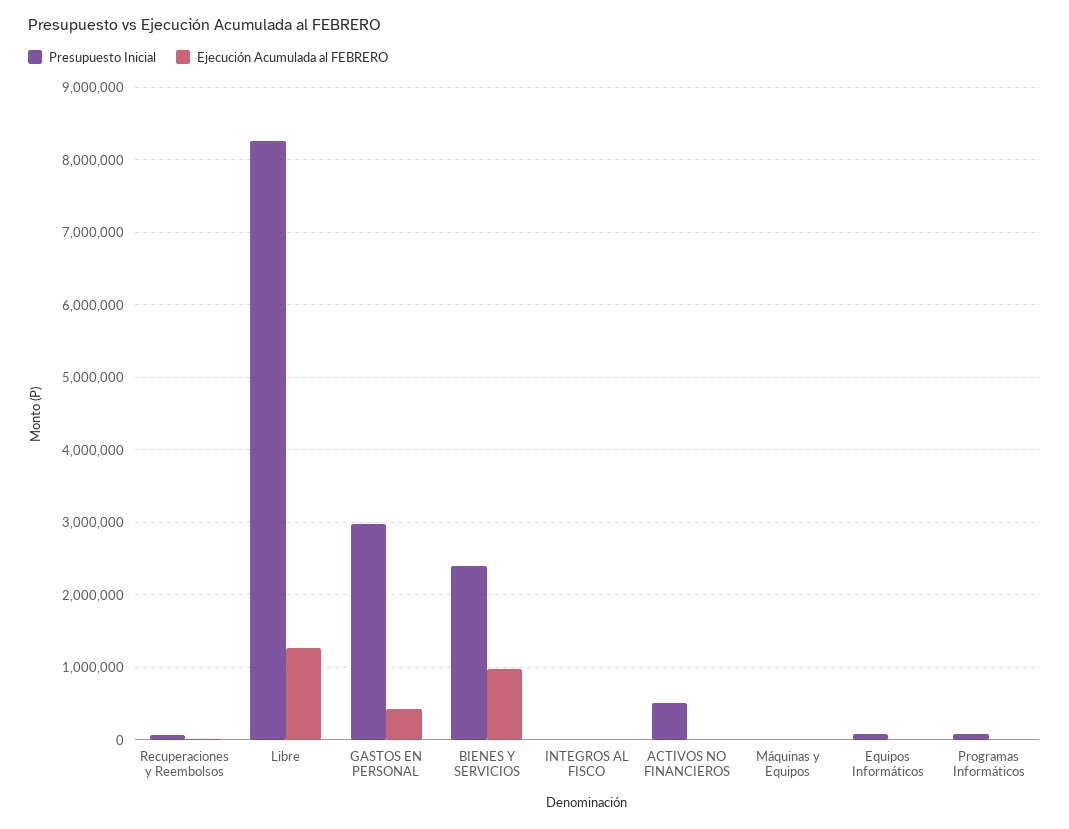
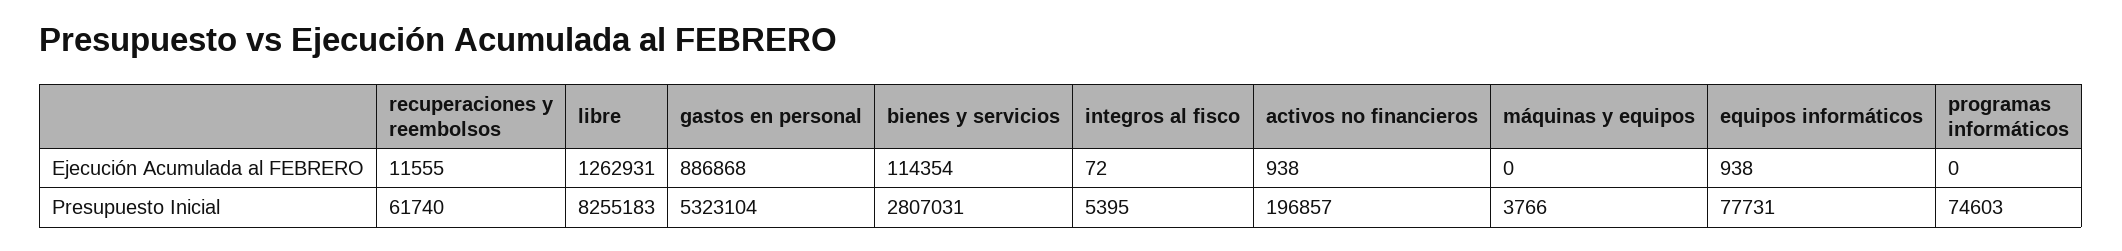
  {
    "Presupuesto Inicial": {
      "Recuperaciones y Reembolsos": 61740,
      "Libre": 8255183,
-     "GASTOS EN PERSONAL": 3000000,
+     "GASTOS EN PERSONAL": 5323104,
-     "BIENES Y SERVICIOS": 2400000,
+     "BIENES Y SERVICIOS": 2807031,
      "INTEGROS AL FISCO": 5395,
-     "ACTIVOS NO FINANCIEROS": 500000,
+     "ACTIVOS NO FINANCIEROS": 196857,
      "Máquinas y Equipos": 3766,
      "Equipos Informáticos": 77731,
      "Programas Informáticos": 74603
    },
    "Ejecución Acumulada al FEBRERO": {
      "Recuperaciones y Reembolsos": 11555,
      "Libre": 1262931,
-     "GASTOS EN PERSONAL": 400000,
+     "GASTOS EN PERSONAL": 886868,
-     "BIENES Y SERVICIOS": 1000000,
+     "BIENES Y SERVICIOS": 114354,
      "INTEGROS AL FISCO": 72,
      "ACTIVOS NO FINANCIEROS": 938,
      "Máquinas y Equipos": 0,
      "Equipos Informáticos": 938,
      "Programas Informáticos": 0
    }
  }

